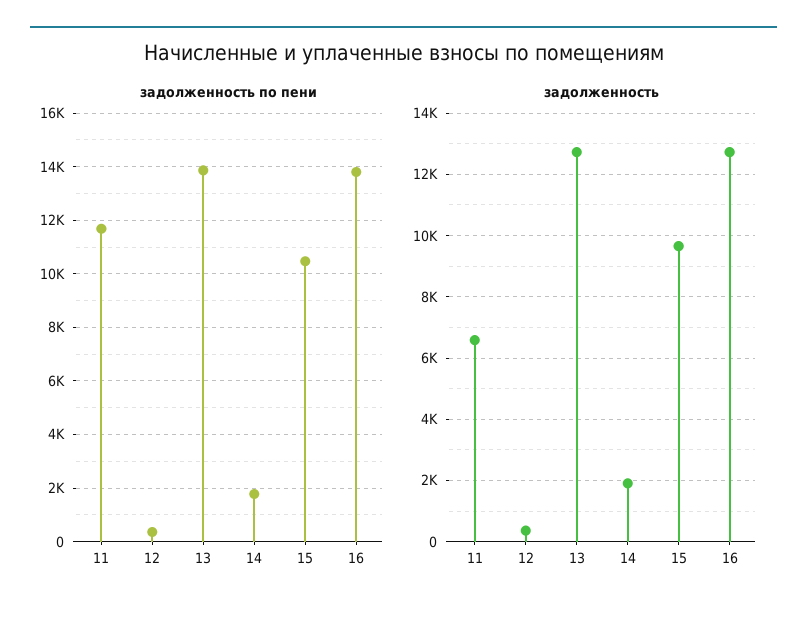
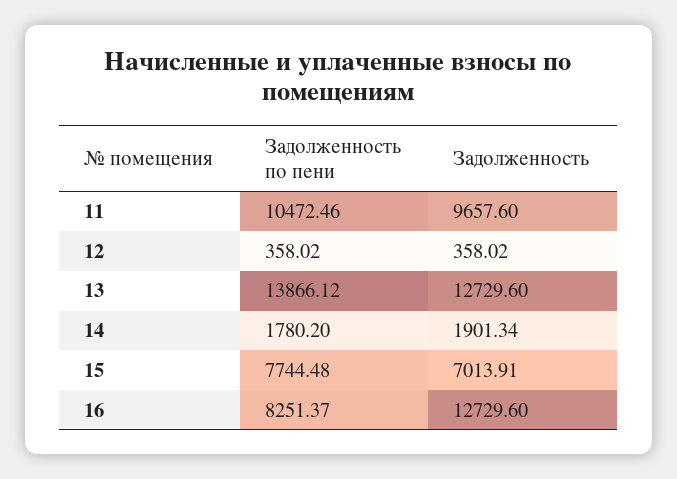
  {
    "задолженность по пени": {
-     "11": 11750,
+     "11": 10472.46,
      "12": 358.02,
      "13": 13866.12,
      "14": 1780.2,
-     "15": 10500,
+     "15": 7744.48,
-     "16": 13750
+     "16": 8251.37
    },
    "задолженность": {
-     "11": 6600,
+     "11": 9657.6,
      "12": 358.02,
      "13": 12729.6,
      "14": 1901.34,
-     "15": 9600,
+     "15": 7013.91,
      "16": 12729.6
    }
  }

